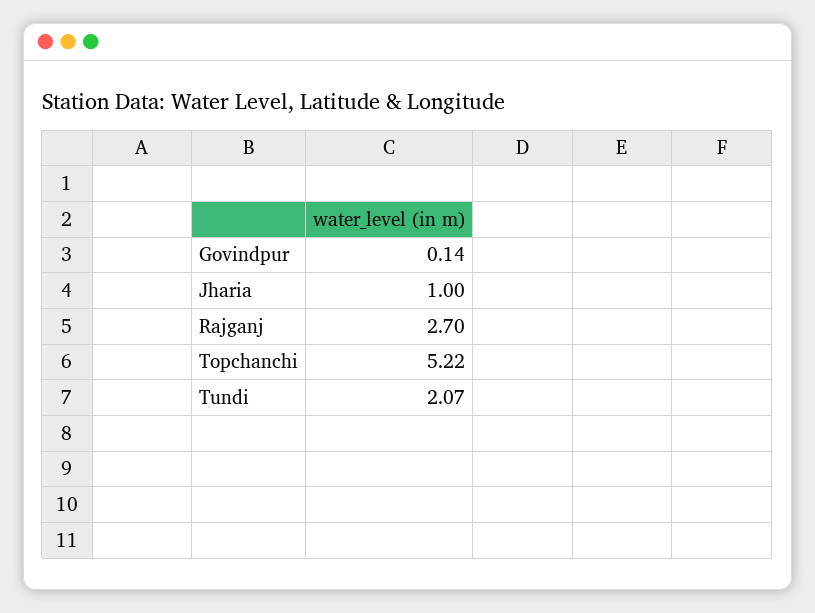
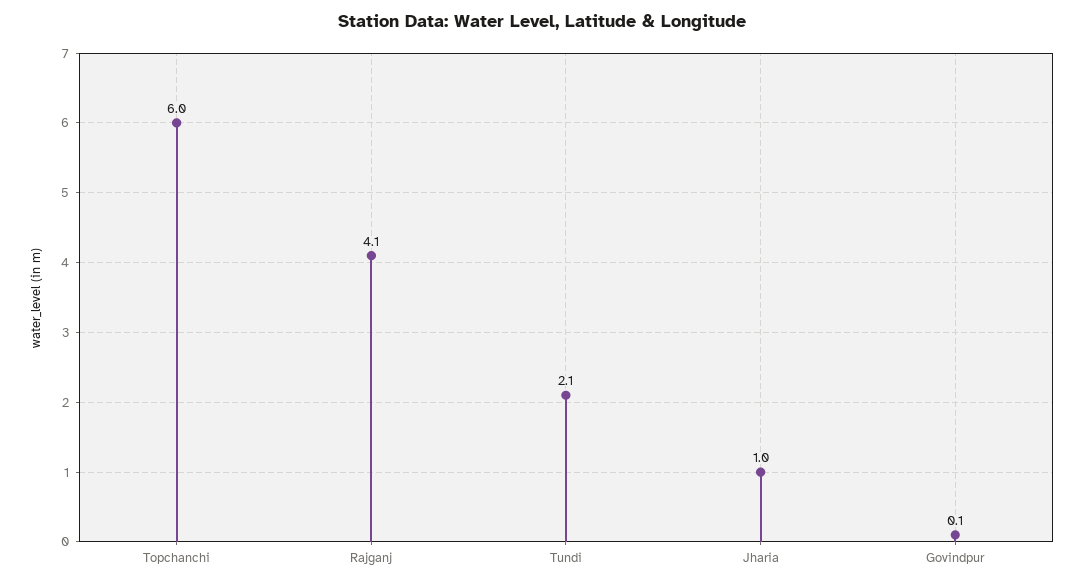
  {
    "Govindpur": 0.14,
    "Jharia": 1,
-   "Rajganj": 2.7,
+   "Rajganj": 4.1,
-   "Topchanchi": 5.22,
+   "Topchanchi": 6,
    "Tundi": 2.07
  }

